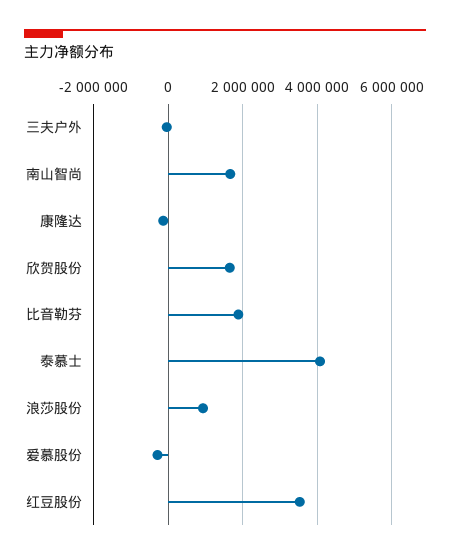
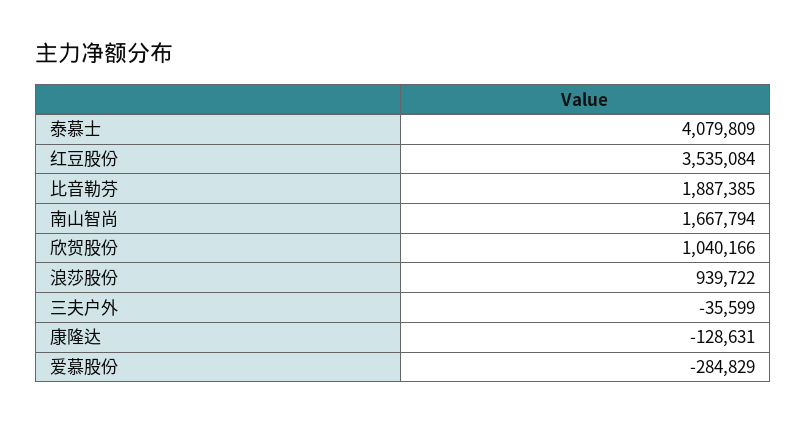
  {
    "三夫户外": -35599,
    "南山智尚": 1667794,
    "康隆达": -128631,
-   "欣贺股份": 1600000,
+   "欣贺股份": 1040166,
    "比音勒芬": 1887385,
    "泰慕士": 4079809,
    "浪莎股份": 939722,
    "爱慕股份": -284829,
    "红豆股份": 3535084
  }

